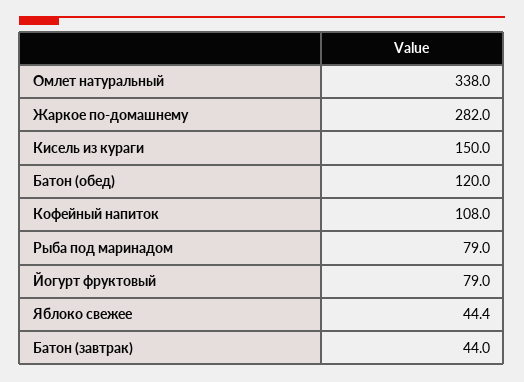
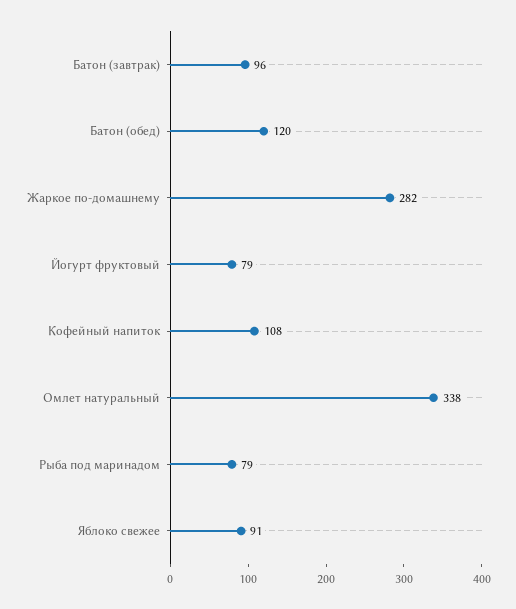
  {
    "Омлет натуральный": 338,
    "Жаркое по-домашнему": 282,
-   "Кисель из кураги": 150,
    "Батон (обед)": 120,
    "Кофейный напиток": 108,
    "Рыба под маринадом": 79,
    "Йогурт фруктовый": 79,
-   "Яблоко свежее": 44.4,
+   "Яблоко свежее": 91,
-   "Батон (завтрак)": 44
+   "Батон (завтрак)": 96
  }

